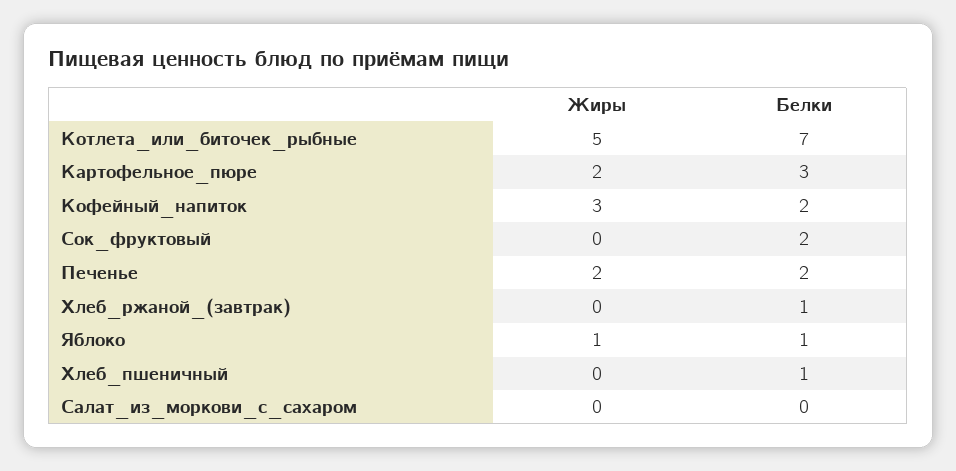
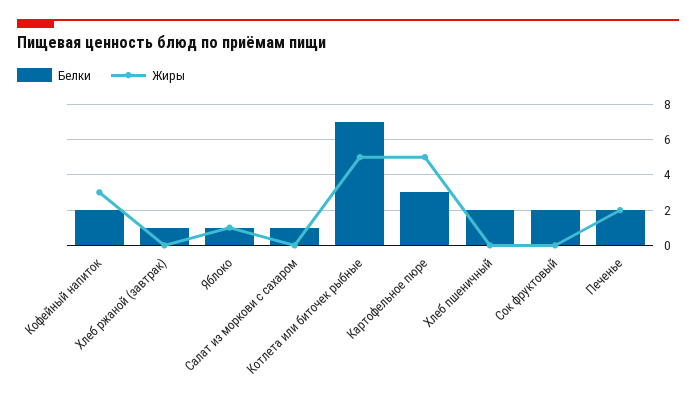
  {
    "Жиры": {
      "Котлета_или_биточек_рыбные": 5,
-     "Картофельное_пюре": 2,
+     "Картофельное_пюре": 5,
      "Кофейный_напиток": 3,
      "Сок_фруктовый": 0,
      "Печенье": 2,
      "Хлеб_ржаной_(завтрак)": 0,
      "Яблоко": 1,
      "Хлеб_пшеничный": 0,
      "Салат_из_моркови_с_сахаром": 0
    },
    "Белки": {
      "Котлета_или_биточек_рыбные": 7,
      "Картофельное_пюре": 3,
      "Кофейный_напиток": 2,
      "Сок_фруктовый": 2,
      "Печенье": 2,
      "Хлеб_ржаной_(завтрак)": 1,
      "Яблоко": 1,
-     "Хлеб_пшеничный": 1,
+     "Хлеб_пшеничный": 2,
-     "Салат_из_моркови_с_сахаром": 0
+     "Салат_из_моркови_с_сахаром": 1
    }
  }

